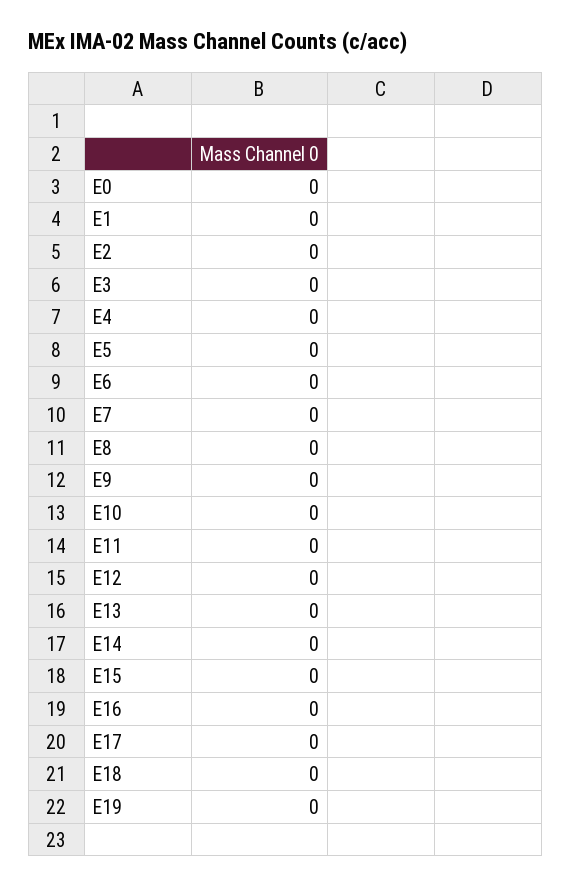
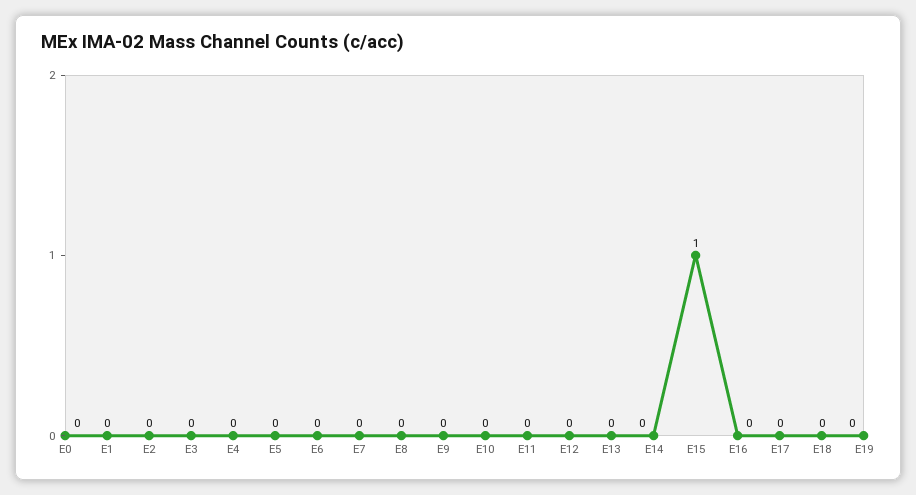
  {
    "E0": 0,
    "E1": 0,
    "E2": 0,
    "E3": 0,
    "E4": 0,
    "E5": 0,
    "E6": 0,
    "E7": 0,
    "E8": 0,
    "E9": 0,
    "E10": 0,
    "E11": 0,
    "E12": 0,
    "E13": 0,
    "E14": 0,
-   "E15": 0,
+   "E15": 1,
    "E16": 0,
    "E17": 0,
    "E18": 0,
    "E19": 0
  }

